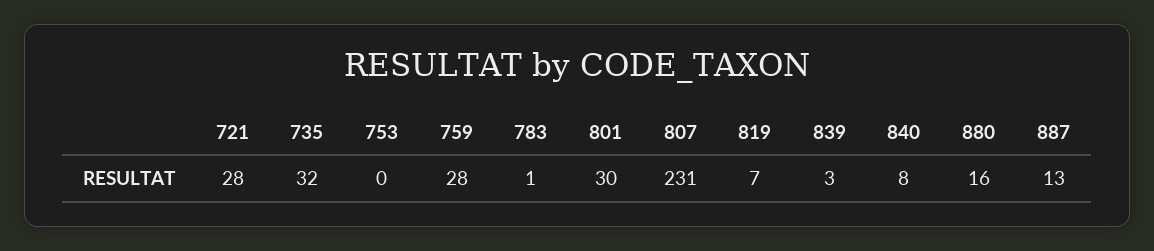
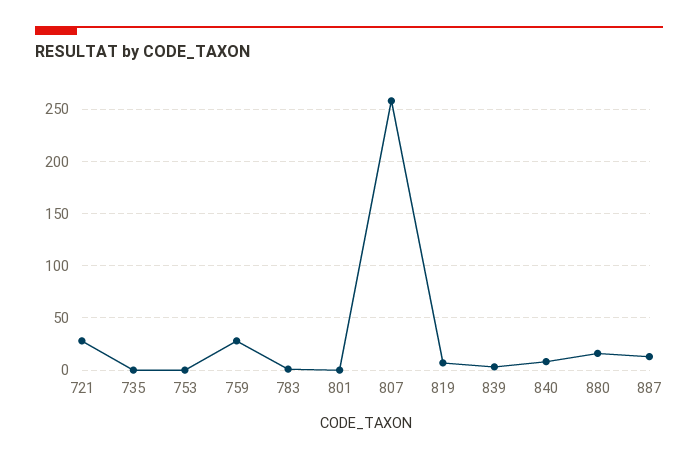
  {
    "721": 28,
-   "735": 32,
+   "735": 0,
    "753": 0,
    "759": 28,
    "783": 1,
-   "801": 30,
+   "801": 0,
-   "807": 231,
+   "807": 260,
    "819": 7,
    "839": 3,
    "840": 8,
    "880": 16,
    "887": 13
  }

